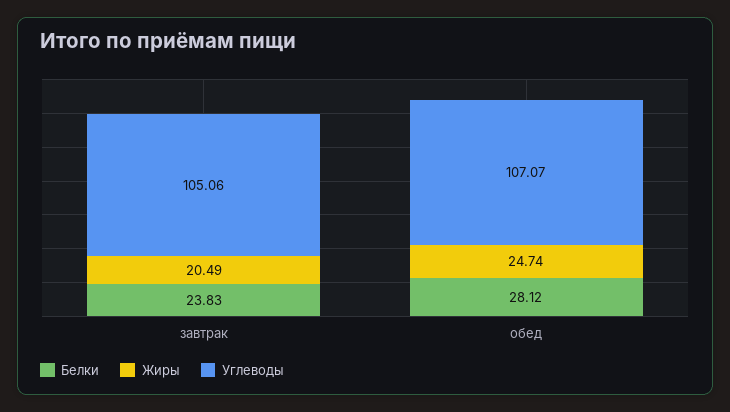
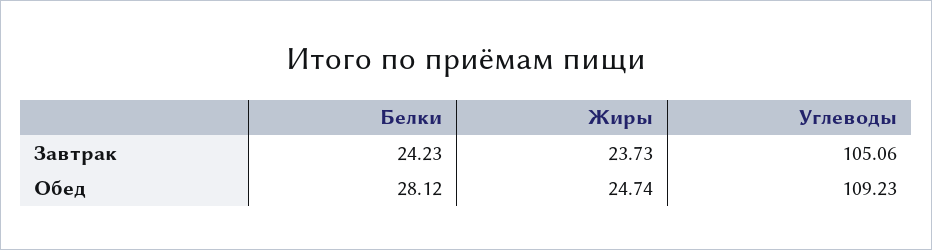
  {
    "Белки": {
-     "завтрак": 23.83,
+     "завтрак": 24.23,
      "обед": 28.12
    },
    "Жиры": {
-     "завтрак": 20.49,
+     "завтрак": 23.73,
      "обед": 24.74
    },
    "Углеводы": {
      "завтрак": 105.06,
-     "обед": 107.07
+     "обед": 109.23
    }
  }

